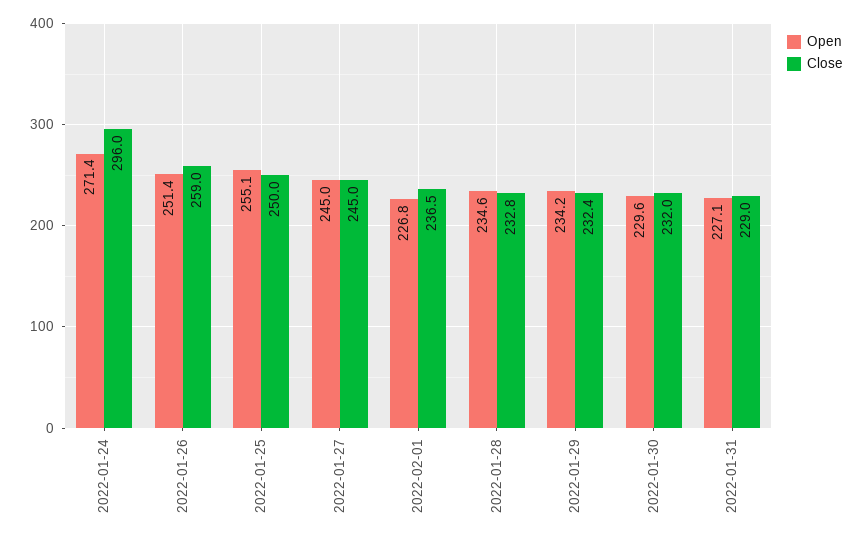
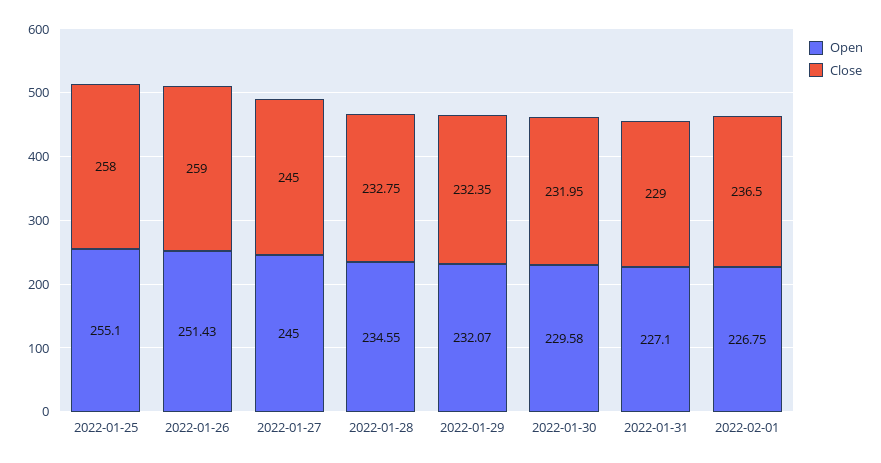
  {
    "Open": {
-     "2022-01-24": 271.4,
      "2022-01-26": 251.43,
      "2022-01-25": 255.1,
      "2022-01-27": 245,
      "2022-02-01": 226.75,
      "2022-01-28": 234.55,
-     "2022-01-29": 234.2,
+     "2022-01-29": 232.07,
      "2022-01-30": 229.58,
      "2022-01-31": 227.1
    },
    "Close": {
-     "2022-01-24": 296,
      "2022-01-26": 259,
-     "2022-01-25": 250,
+     "2022-01-25": 258,
      "2022-01-27": 245,
      "2022-02-01": 236.5,
      "2022-01-28": 232.75,
      "2022-01-29": 232.35,
      "2022-01-30": 231.95,
      "2022-01-31": 229
    }
  }

